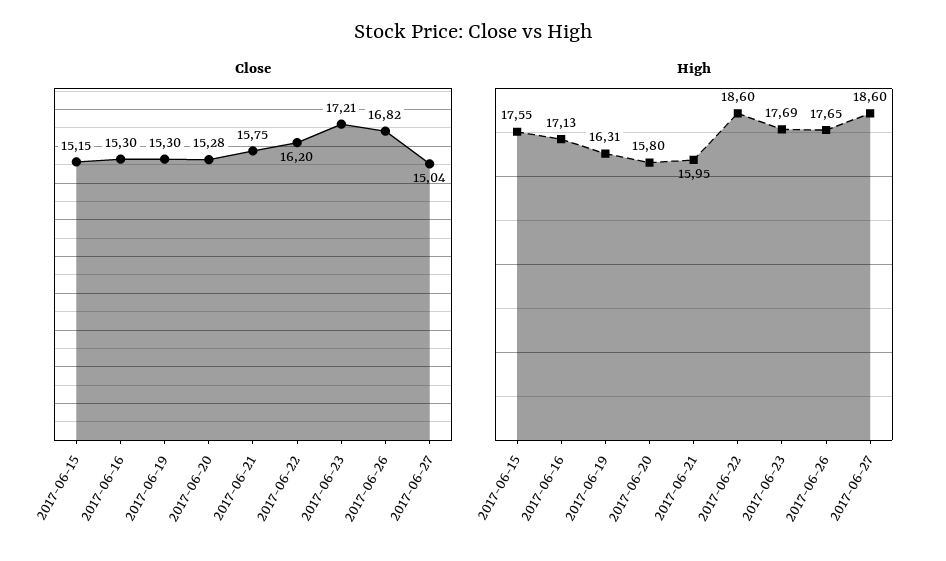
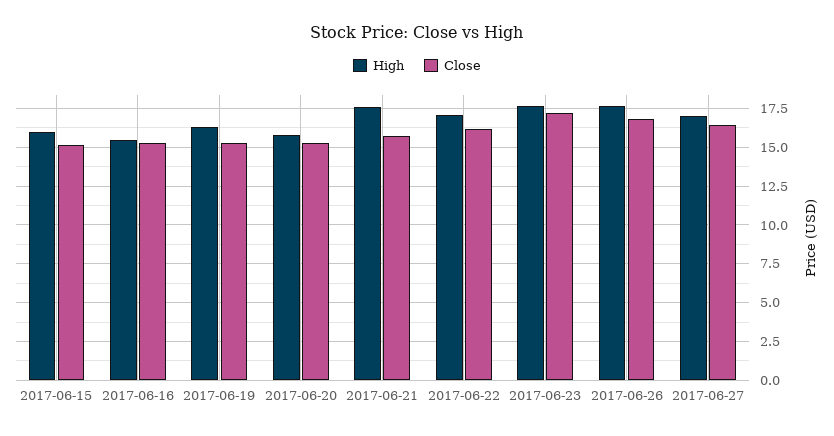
  {
    "Close": {
      "2017-06-15": 15.15,
      "2017-06-16": 15.3,
      "2017-06-19": 15.3,
      "2017-06-20": 15.28,
      "2017-06-21": 15.75,
      "2017-06-22": 16.2,
      "2017-06-23": 17.21,
      "2017-06-26": 16.82,
-     "2017-06-27": 15.04
+     "2017-06-27": 16.5
    },
    "High": {
-     "2017-06-15": 17.55,
+     "2017-06-15": 16,
-     "2017-06-16": 17.13,
+     "2017-06-16": 15.5,
      "2017-06-19": 16.31,
      "2017-06-20": 15.8,
-     "2017-06-21": 15.95,
+     "2017-06-21": 17.5,
-     "2017-06-22": 18.6,
+     "2017-06-22": 17,
      "2017-06-23": 17.69,
      "2017-06-26": 17.65,
-     "2017-06-27": 18.6
+     "2017-06-27": 17
    }
  }

